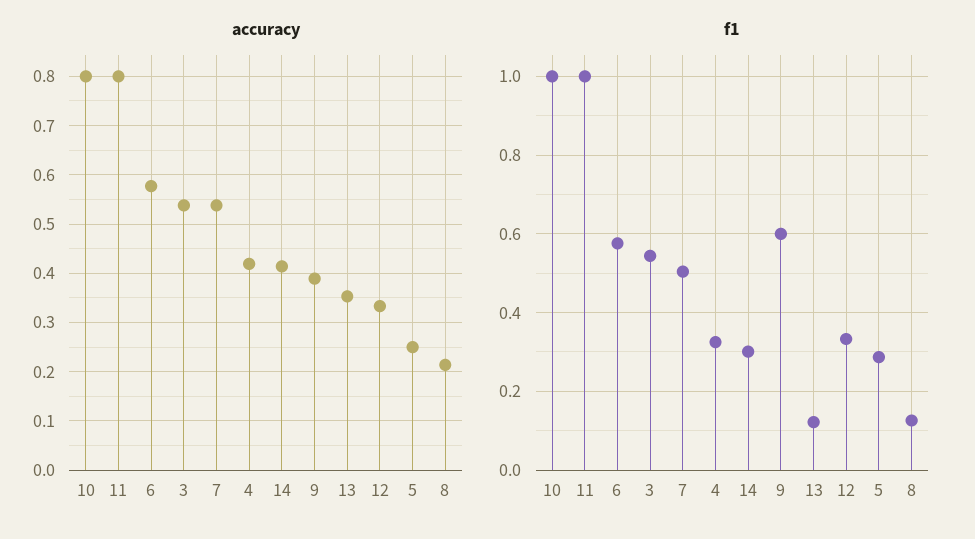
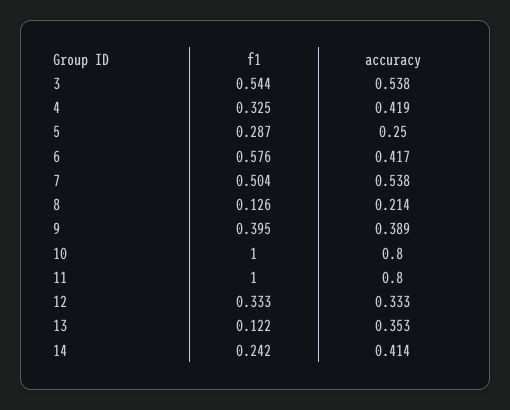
  {
    "accuracy": {
      "10": 0.8,
      "11": 0.8,
-     "6": 0.58,
+     "6": 0.417,
      "3": 0.538,
      "7": 0.538,
      "4": 0.419,
      "14": 0.414,
      "9": 0.389,
      "13": 0.353,
      "12": 0.333,
      "5": 0.25,
      "8": 0.214
    },
    "f1": {
      "10": 1,
      "11": 1,
      "6": 0.576,
      "3": 0.544,
      "7": 0.504,
      "4": 0.325,
-     "14": 0.3,
+     "14": 0.242,
-     "9": 0.6,
+     "9": 0.395,
      "13": 0.122,
      "12": 0.333,
      "5": 0.287,
      "8": 0.126
    }
  }

